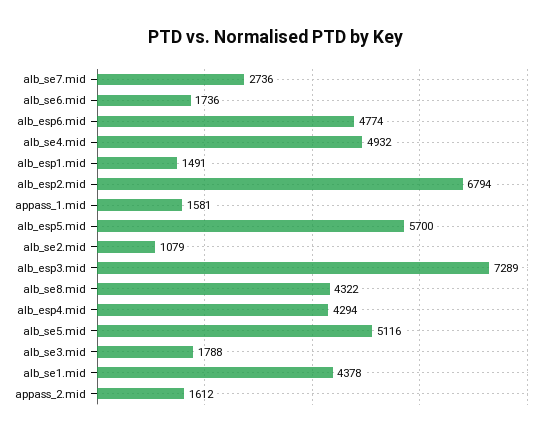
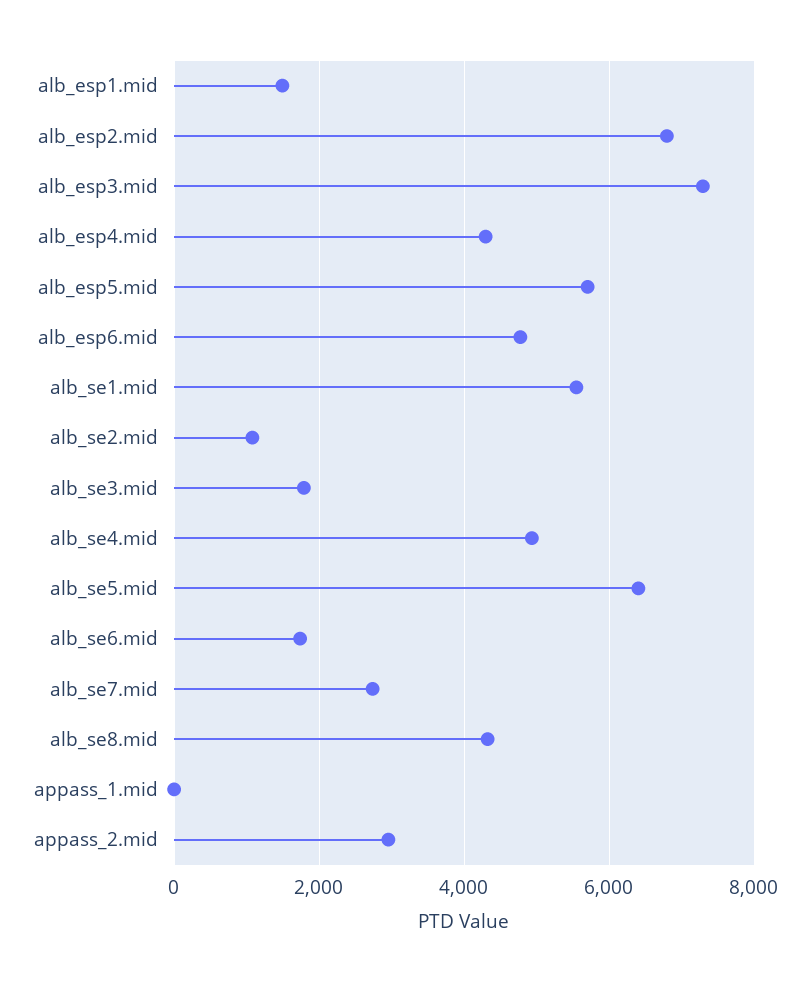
  {
    "alb_se7.mid": 2736,
    "alb_se6.mid": 1736,
    "alb_esp6.mid": 4774,
    "alb_se4.mid": 4932,
    "alb_esp1.mid": 1491,
    "alb_esp2.mid": 6794,
-   "appass_1.mid": 1581,
+   "appass_1.mid": 0,
    "alb_esp5.mid": 5700,
    "alb_se2.mid": 1079,
    "alb_esp3.mid": 7289,
    "alb_se8.mid": 4322,
    "alb_esp4.mid": 4294,
-   "alb_se5.mid": 5116,
+   "alb_se5.mid": 6400,
    "alb_se3.mid": 1788,
-   "alb_se1.mid": 4378,
+   "alb_se1.mid": 5600,
-   "appass_2.mid": 1612
+   "appass_2.mid": 3000
  }

